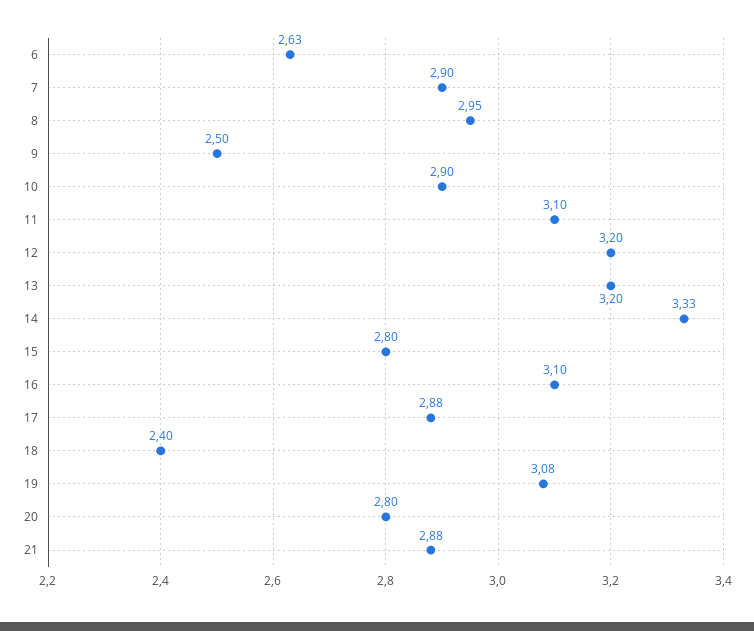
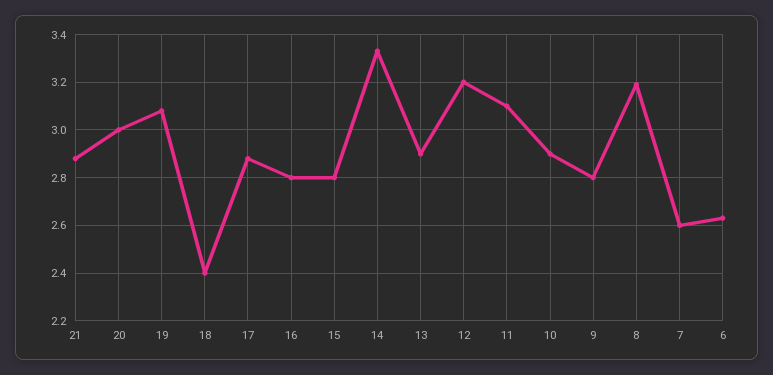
  {
    "6": 2.63,
-   "7": 2.9,
+   "7": 2.6,
-   "8": 2.95,
+   "8": 3.2,
-   "9": 2.5,
+   "9": 2.8,
    "10": 2.9,
    "11": 3.1,
    "12": 3.2,
-   "13": 3.2,
+   "13": 2.9,
    "14": 3.33,
    "15": 2.8,
-   "16": 3.1,
+   "16": 2.8,
    "17": 2.88,
    "18": 2.4,
    "19": 3.08,
-   "20": 2.8,
+   "20": 3,
    "21": 2.88
  }

